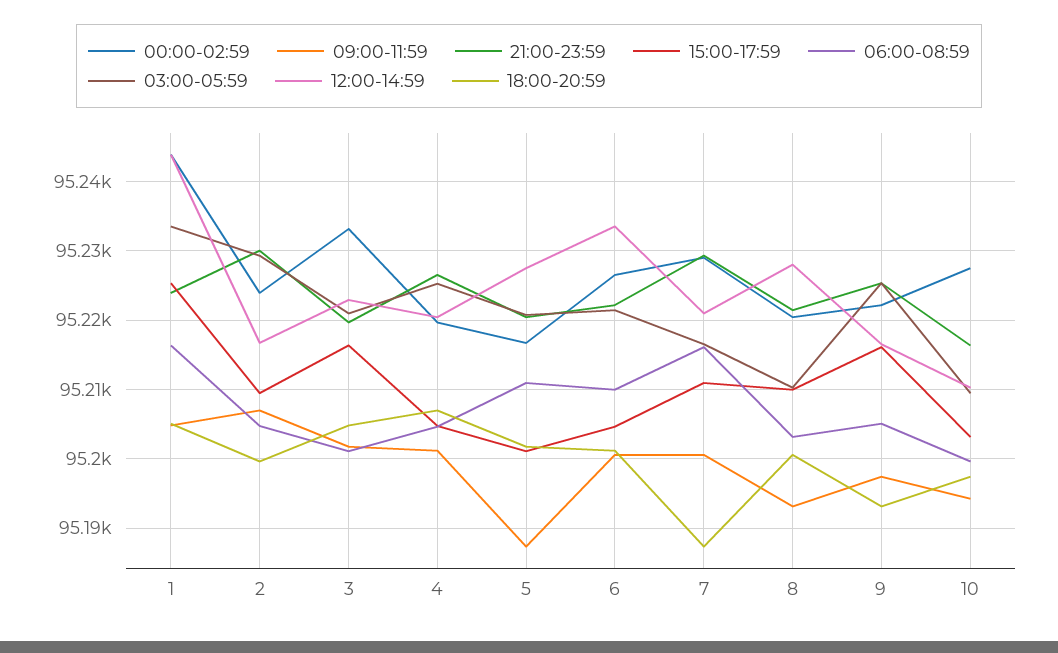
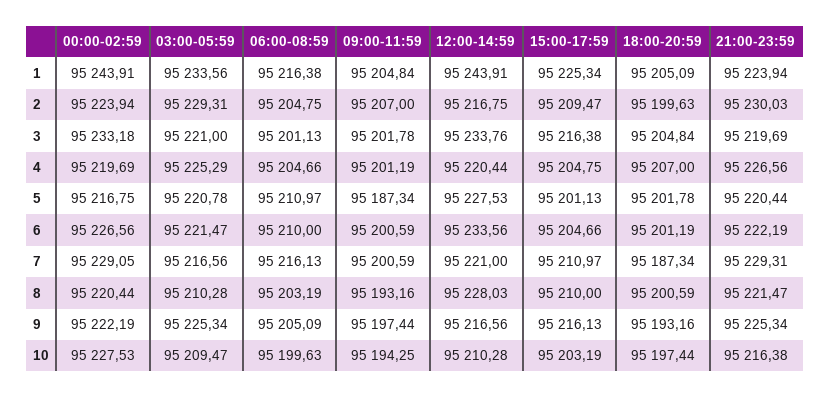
  {
    "00:00-02:59": {
      "1": 95243.91,
      "2": 95223.94,
      "3": 95233.18,
      "4": 95219.69,
      "5": 95216.75,
      "6": 95226.56,
      "7": 95229.05,
      "8": 95220.44,
      "9": 95222.19,
      "10": 95227.53
    },
    "09:00-11:59": {
      "1": 95204.84,
      "2": 95207,
      "3": 95201.78,
      "4": 95201.19,
      "5": 95187.34,
      "6": 95200.59,
      "7": 95200.59,
      "8": 95193.16,
      "9": 95197.44,
      "10": 95194.25
    },
    "21:00-23:59": {
      "1": 95223.94,
      "2": 95230.03,
      "3": 95219.69,
      "4": 95226.56,
      "5": 95220.44,
      "6": 95222.19,
      "7": 95229.31,
      "8": 95221.47,
      "9": 95225.34,
      "10": 95216.38
    },
    "15:00-17:59": {
      "1": 95225.34,
      "2": 95209.47,
      "3": 95216.38,
      "4": 95204.75,
      "5": 95201.13,
      "6": 95204.66,
      "7": 95210.97,
      "8": 95210,
      "9": 95216.13,
      "10": 95203.19
    },
    "06:00-08:59": {
      "1": 95216.38,
      "2": 95204.75,
      "3": 95201.13,
      "4": 95204.66,
      "5": 95210.97,
      "6": 95210,
      "7": 95216.13,
      "8": 95203.19,
      "9": 95205.09,
      "10": 95199.63
    },
    "03:00-05:59": {
      "1": 95233.56,
      "2": 95229.31,
      "3": 95221,
      "4": 95225.29,
      "5": 95220.78,
      "6": 95221.47,
      "7": 95216.56,
      "8": 95210.28,
      "9": 95225.34,
      "10": 95209.47
    },
    "12:00-14:59": {
      "1": 95243.91,
      "2": 95216.75,
-     "3": 95223,
+     "3": 95233.76,
      "4": 95220.44,
      "5": 95227.53,
      "6": 95233.56,
      "7": 95221,
      "8": 95228.03,
      "9": 95216.56,
      "10": 95210.28
    },
    "18:00-20:59": {
      "1": 95205.09,
      "2": 95199.63,
      "3": 95204.84,
      "4": 95207,
      "5": 95201.78,
      "6": 95201.19,
      "7": 95187.34,
      "8": 95200.59,
      "9": 95193.16,
      "10": 95197.44
    }
  }

